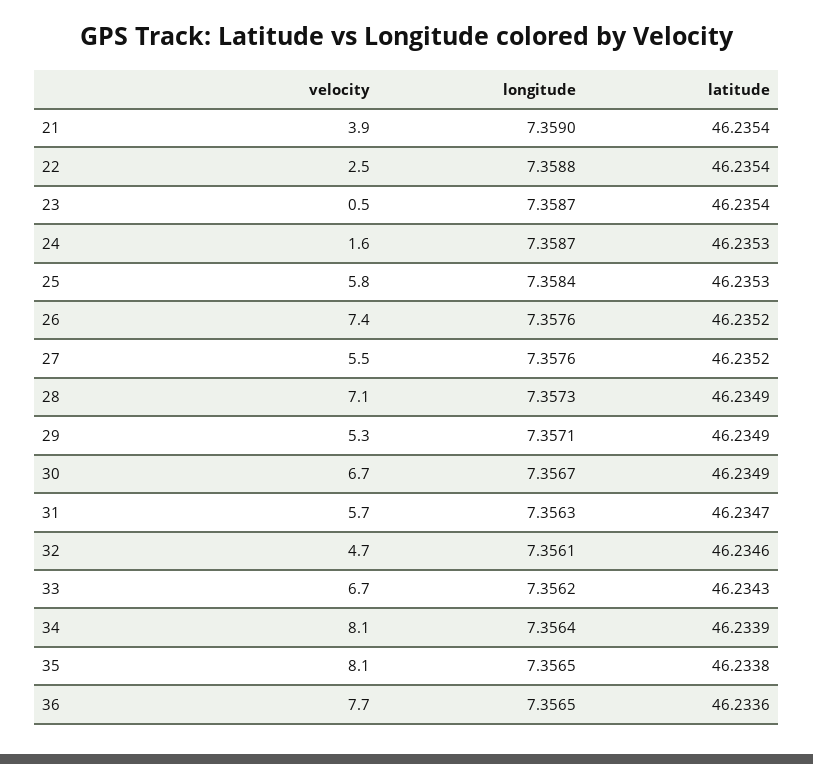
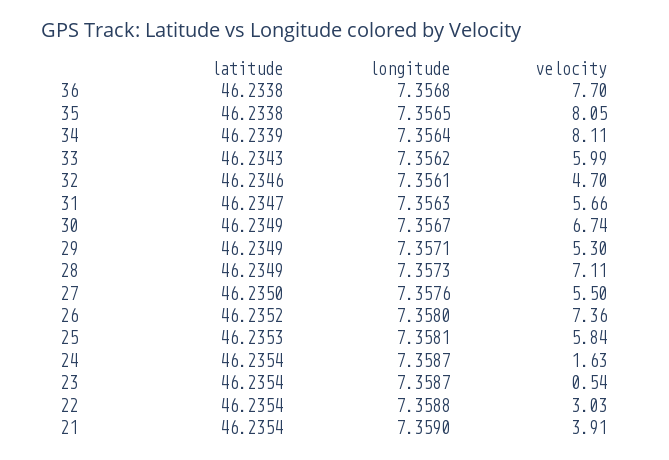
  {
    "velocity": {
      "21": 3.91,
-     "22": 2.5,
+     "22": 3.03,
      "23": 0.54,
      "24": 1.63,
      "25": 5.84,
      "26": 7.36,
      "27": 5.5,
      "28": 7.11,
      "29": 5.3,
      "30": 6.74,
      "31": 5.66,
      "32": 4.7,
-     "33": 6.7,
+     "33": 5.99,
      "34": 8.11,
      "35": 8.05,
      "36": 7.7
    },
    "longitude": {
      "21": 7.359,
      "22": 7.3588,
      "23": 7.3587,
      "24": 7.3587,
-     "25": 7.3584,
+     "25": 7.3581,
-     "26": 7.3576,
+     "26": 7.358,
      "27": 7.3576,
      "28": 7.3573,
      "29": 7.3571,
      "30": 7.3567,
      "31": 7.3563,
      "32": 7.3561,
      "33": 7.3562,
      "34": 7.3564,
      "35": 7.3565,
-     "36": 7.3565
+     "36": 7.3568
    },
    "latitude": {
      "21": 46.2354,
      "22": 46.2354,
      "23": 46.2354,
-     "24": 46.2353,
+     "24": 46.2354,
      "25": 46.2353,
      "26": 46.2352,
-     "27": 46.2352,
+     "27": 46.235,
      "28": 46.2349,
      "29": 46.2349,
      "30": 46.2349,
      "31": 46.2347,
      "32": 46.2346,
      "33": 46.2343,
      "34": 46.2339,
      "35": 46.2338,
-     "36": 46.2336
+     "36": 46.2338
    }
  }

